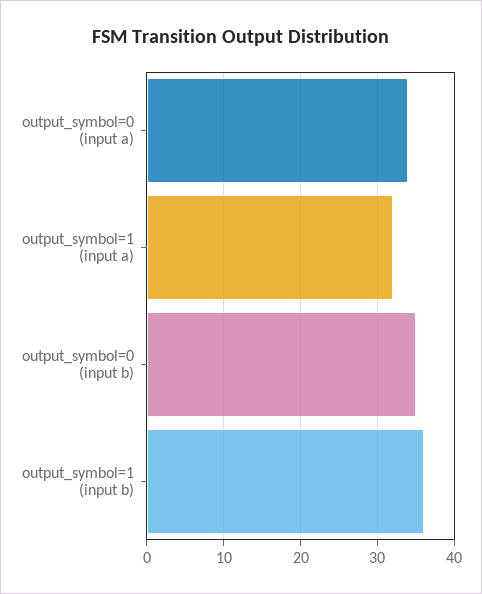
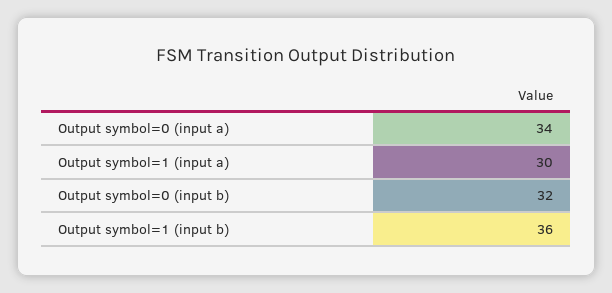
  {
    "output_symbol=0 (input a)": 34,
-   "output_symbol=1 (input a)": 32,
+   "output_symbol=1 (input a)": 30,
-   "output_symbol=0 (input b)": 35,
+   "output_symbol=0 (input b)": 32,
    "output_symbol=1 (input b)": 36
  }

